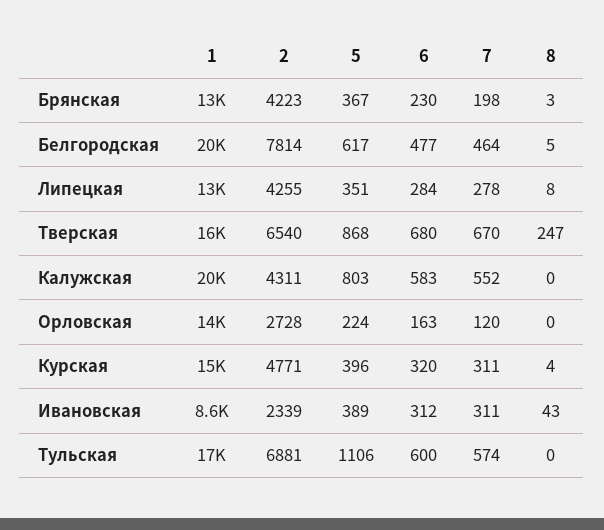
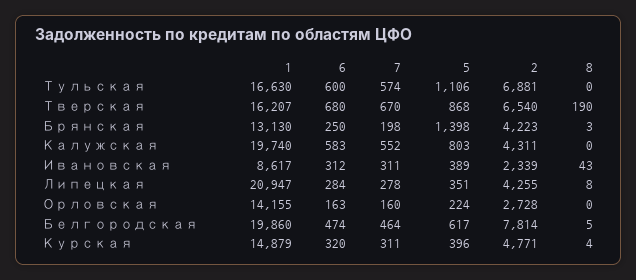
  {
    "1": {
      "Брянская": 13130,
      "Белгородская": 19860,
-     "Липецкая": 13000,
+     "Липецкая": 20947,
      "Тверская": 16207,
      "Калужская": 19740,
      "Орловская": 14155,
      "Курская": 14879,
      "Ивановская": 8617,
      "Тульская": 16630
    },
    "2": {
      "Брянская": 4223,
      "Белгородская": 7814,
      "Липецкая": 4255,
      "Тверская": 6540,
      "Калужская": 4311,
      "Орловская": 2728,
      "Курская": 4771,
      "Ивановская": 2339,
      "Тульская": 6881
    },
    "5": {
-     "Брянская": 367,
+     "Брянская": 1398,
      "Белгородская": 617,
      "Липецкая": 351,
      "Тверская": 868,
      "Калужская": 803,
      "Орловская": 224,
      "Курская": 396,
      "Ивановская": 389,
      "Тульская": 1106
    },
    "6": {
-     "Брянская": 230,
+     "Брянская": 250,
-     "Белгородская": 477,
+     "Белгородская": 474,
      "Липецкая": 284,
      "Тверская": 680,
      "Калужская": 583,
      "Орловская": 163,
      "Курская": 320,
      "Ивановская": 312,
      "Тульская": 600
    },
    "7": {
      "Брянская": 198,
      "Белгородская": 464,
      "Липецкая": 278,
      "Тверская": 670,
      "Калужская": 552,
-     "Орловская": 120,
+     "Орловская": 160,
      "Курская": 311,
      "Ивановская": 311,
      "Тульская": 574
    },
    "8": {
      "Брянская": 3,
      "Белгородская": 5,
      "Липецкая": 8,
-     "Тверская": 247,
+     "Тверская": 190,
      "Калужская": 0,
      "Орловская": 0,
      "Курская": 4,
      "Ивановская": 43,
      "Тульская": 0
    }
  }

